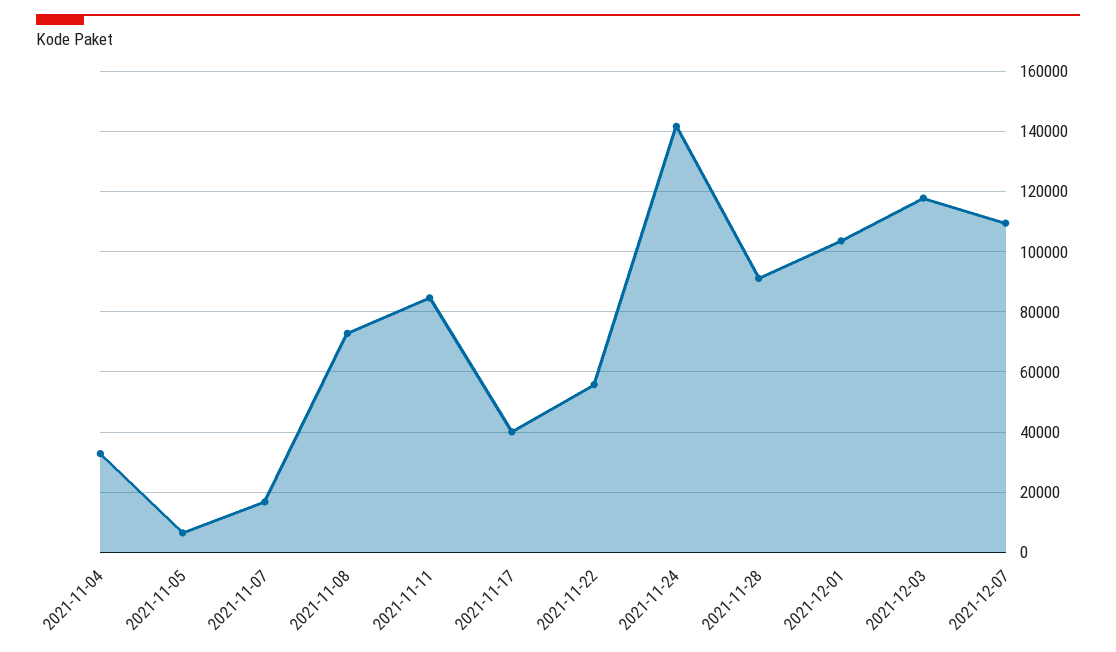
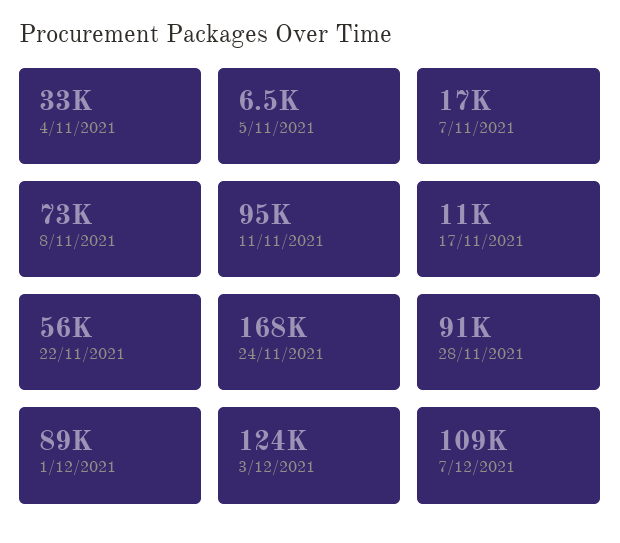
  {
    "2021-11-04": 33000,
    "2021-11-05": 6500,
    "2021-11-07": 17000,
    "2021-11-08": 73000,
-   "2021-11-11": 84000,
+   "2021-11-11": 95000,
-   "2021-11-17": 40000,
+   "2021-11-17": 11000,
    "2021-11-22": 56000,
-   "2021-11-24": 142000,
+   "2021-11-24": 168000,
    "2021-11-28": 91000,
-   "2021-12-01": 104000,
+   "2021-12-01": 89000,
-   "2021-12-03": 118000,
+   "2021-12-03": 124000,
    "2021-12-07": 109000
  }

